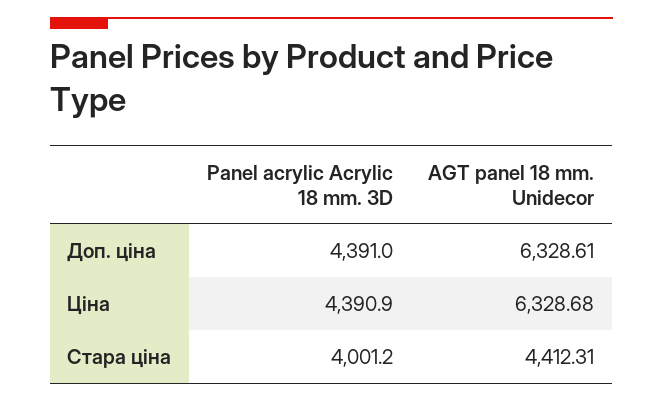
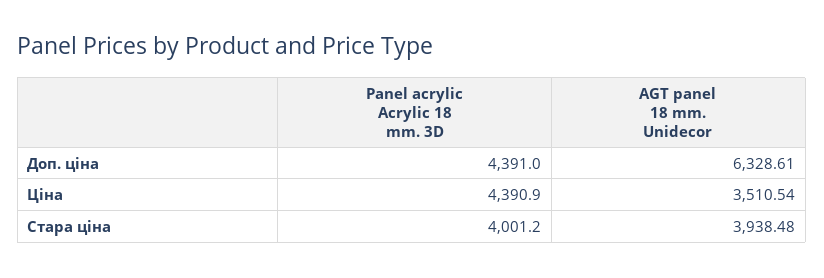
  {
    "Panel acrylic Acrylic 18 mm. 3D": {
      "Доп. ціна": 4391,
      "Ціна": 4390.9,
      "Стара ціна": 4001.2
    },
    "AGT panel 18 mm. Unidecor": {
      "Доп. ціна": 6328.61,
-     "Ціна": 6328.68,
+     "Ціна": 3510.54,
-     "Стара ціна": 4412.31
+     "Стара ціна": 3938.48
    }
  }

